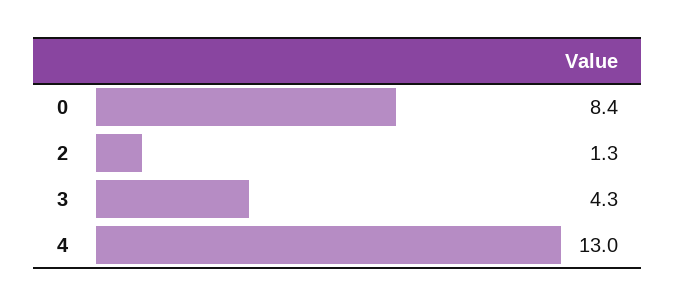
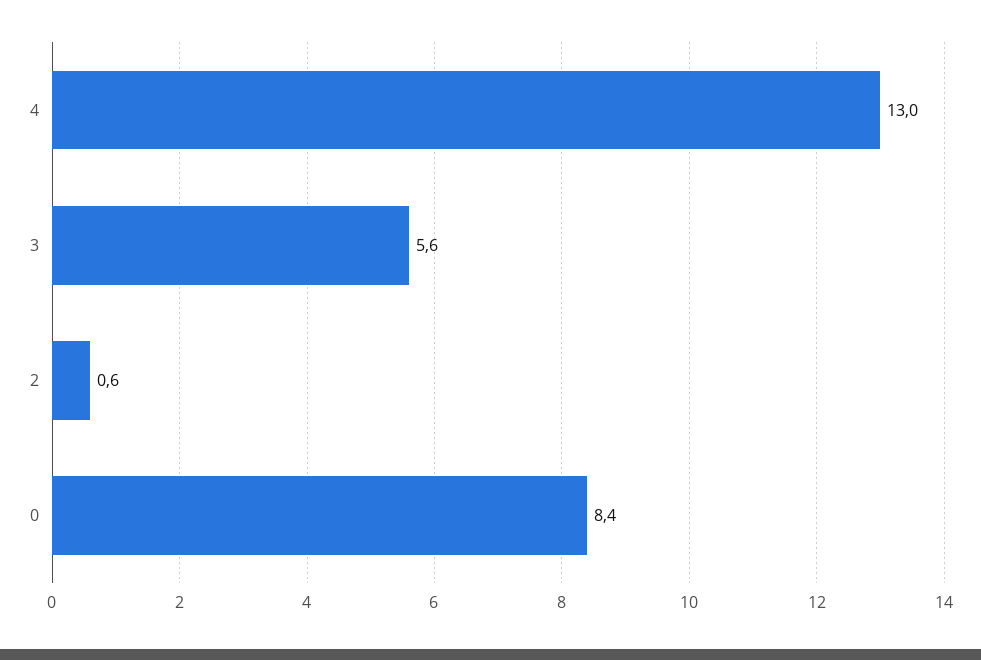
  {
    "0": 8.4,
-   "2": 1.3,
+   "2": 0.6,
-   "3": 4.3,
+   "3": 5.6,
    "4": 13
  }

